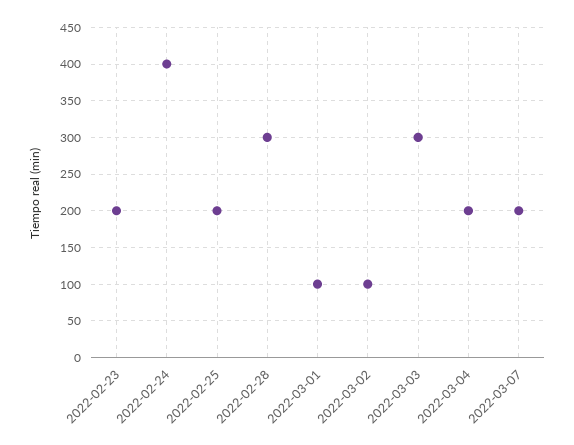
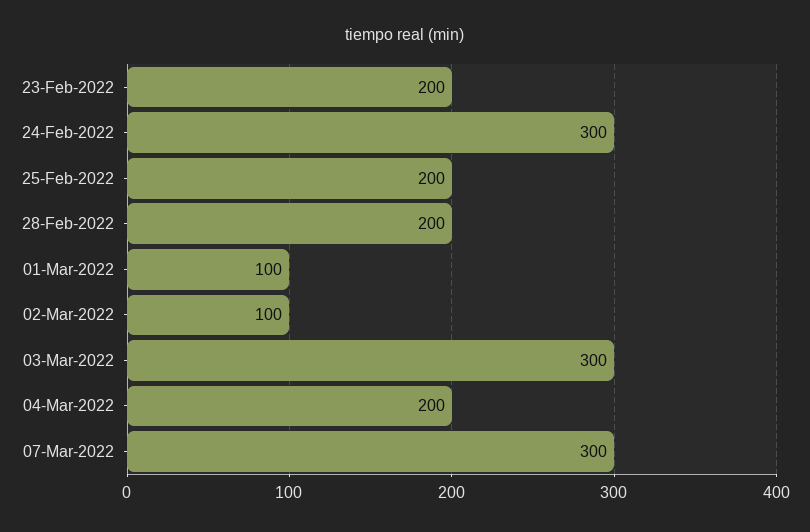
  {
    "2022-02-23": 200,
-   "2022-02-24": 400,
+   "2022-02-24": 300,
    "2022-02-25": 200,
-   "2022-02-28": 300,
+   "2022-02-28": 200,
    "2022-03-01": 100,
    "2022-03-02": 100,
    "2022-03-03": 300,
    "2022-03-04": 200,
-   "2022-03-07": 200
+   "2022-03-07": 300
  }

